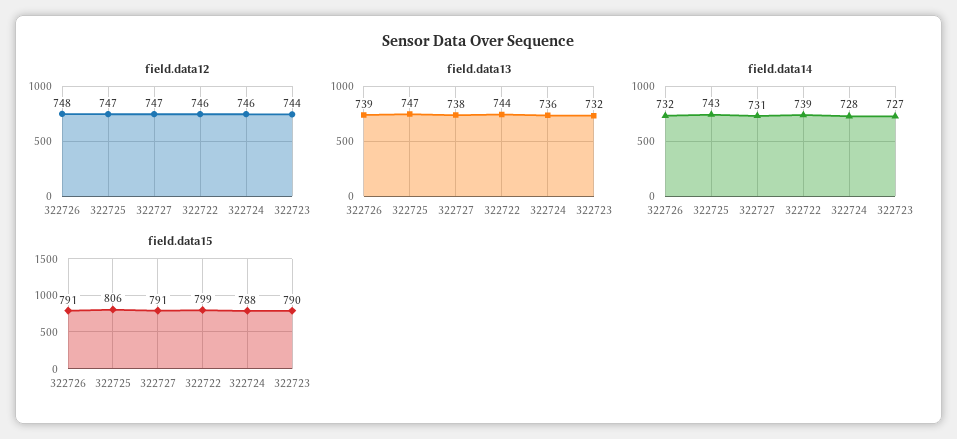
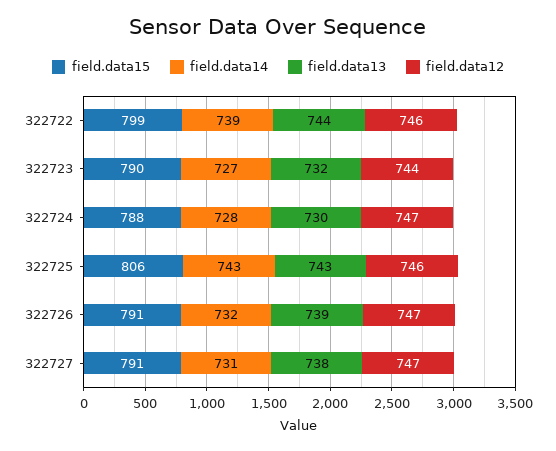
  {
    "field.data12": {
-     "322726": 748,
+     "322726": 747,
-     "322725": 747,
+     "322725": 746,
      "322727": 747,
      "322722": 746,
-     "322724": 746,
+     "322724": 747,
      "322723": 744
    },
    "field.data13": {
      "322726": 739,
-     "322725": 747,
+     "322725": 743,
      "322727": 738,
      "322722": 744,
-     "322724": 736,
+     "322724": 730,
      "322723": 732
    },
    "field.data14": {
      "322726": 732,
      "322725": 743,
      "322727": 731,
      "322722": 739,
      "322724": 728,
      "322723": 727
    },
    "field.data15": {
      "322726": 791,
      "322725": 806,
      "322727": 791,
      "322722": 799,
      "322724": 788,
      "322723": 790
    }
  }

